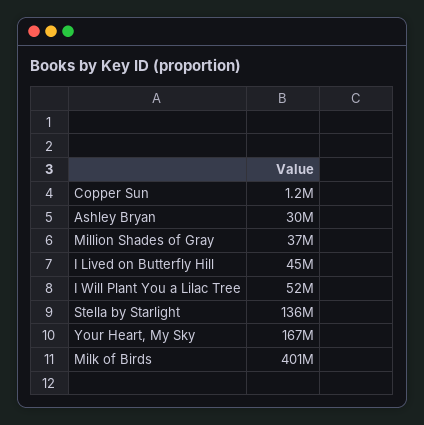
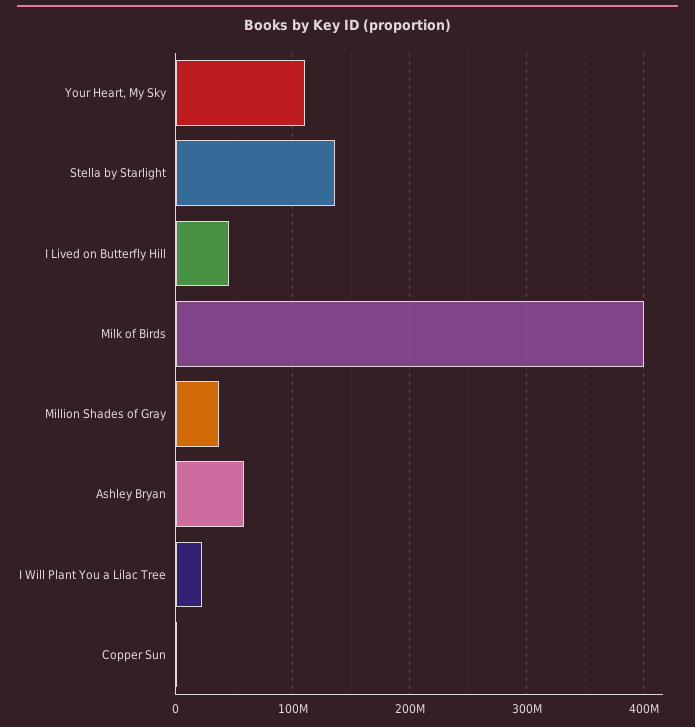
  {
    "Copper Sun": 1200000,
-   "Ashley Bryan": 30000000,
+   "Ashley Bryan": 60000000,
    "Million Shades of Gray": 37000000,
    "I Lived on Butterfly Hill": 45000000,
-   "I Will Plant You a Lilac Tree": 52000000,
+   "I Will Plant You a Lilac Tree": 20000000,
    "Stella by Starlight": 136000000,
-   "Your Heart, My Sky": 167000000,
+   "Your Heart, My Sky": 110000000,
    "Milk of Birds": 401000000
  }

